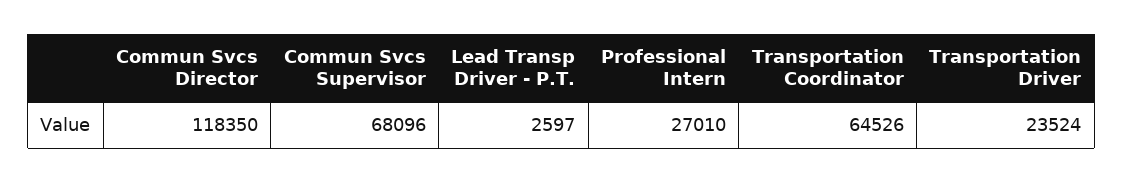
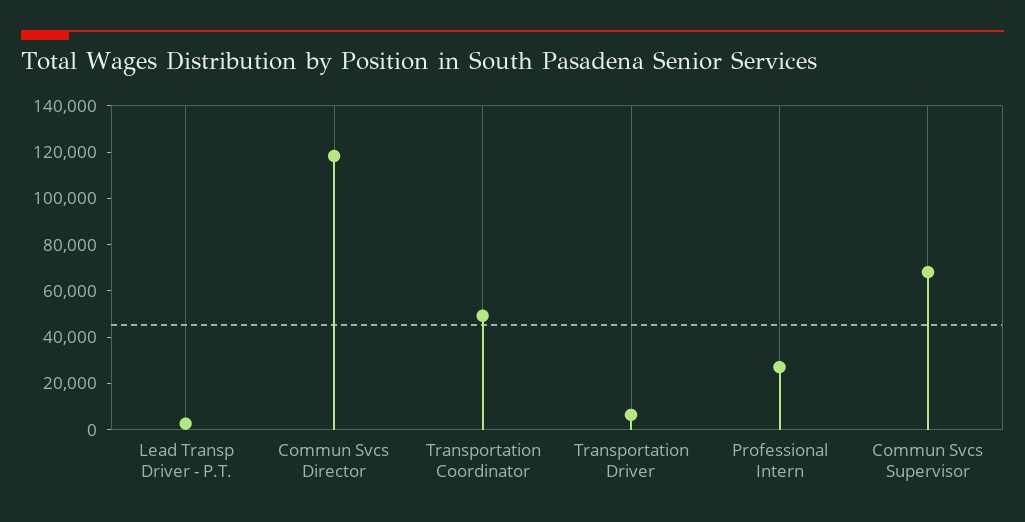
  {
    "Commun Svcs Director": 118350,
    "Commun Svcs Supervisor": 68096,
    "Lead Transp Driver - P.T.": 2597,
    "Professional Intern": 27010,
-   "Transportation Coordinator": 64526,
+   "Transportation Coordinator": 50000,
-   "Transportation Driver": 23524
+   "Transportation Driver": 5000
  }

